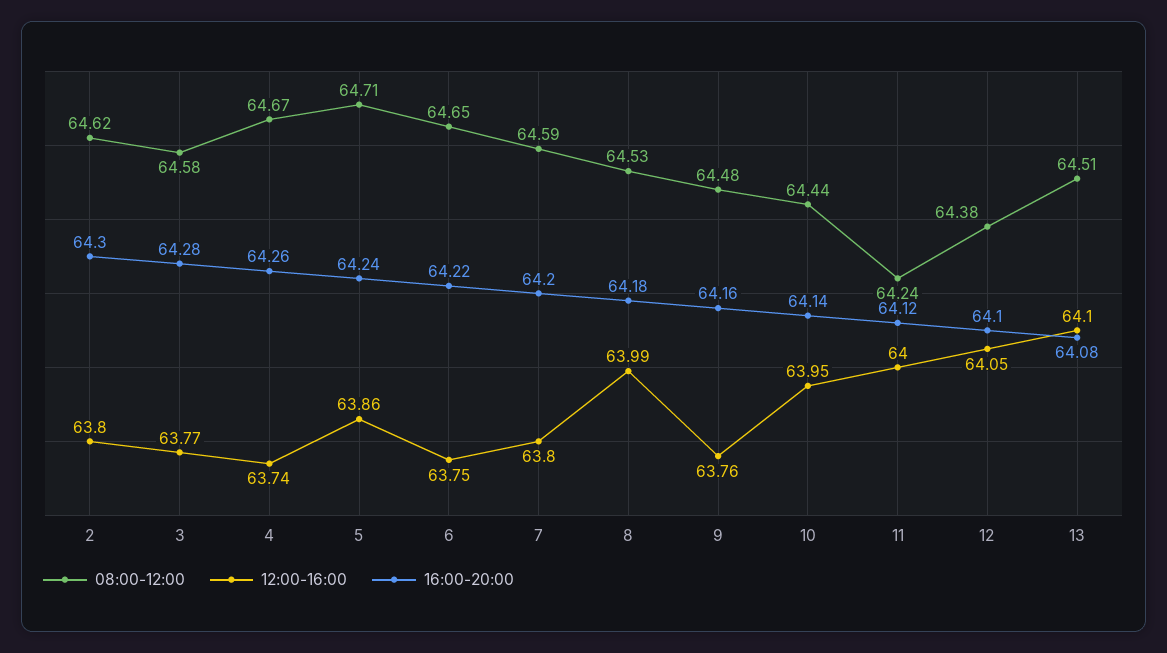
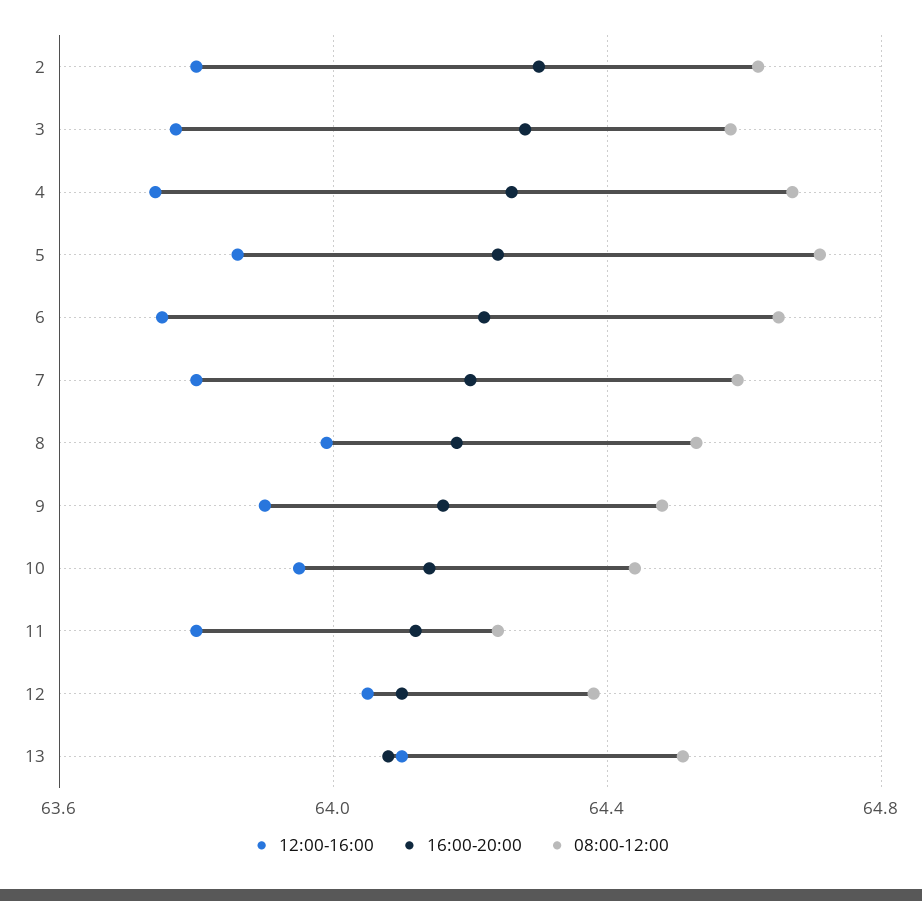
  {
    "08:00-12:00": {
      "2": 64.62,
      "3": 64.58,
      "4": 64.67,
      "5": 64.71,
      "6": 64.65,
      "7": 64.59,
      "8": 64.53,
      "9": 64.48,
      "10": 64.44,
      "11": 64.24,
      "12": 64.38,
      "13": 64.51
    },
    "12:00-16:00": {
      "2": 63.8,
      "3": 63.77,
      "4": 63.74,
      "5": 63.86,
      "6": 63.75,
      "7": 63.8,
      "8": 63.99,
-     "9": 63.76,
+     "9": 63.9,
      "10": 63.95,
-     "11": 64,
+     "11": 63.8,
      "12": 64.05,
      "13": 64.1
    },
    "16:00-20:00": {
      "2": 64.3,
      "3": 64.28,
      "4": 64.26,
      "5": 64.24,
      "6": 64.22,
      "7": 64.2,
      "8": 64.18,
      "9": 64.16,
      "10": 64.14,
      "11": 64.12,
      "12": 64.1,
      "13": 64.08
    }
  }

